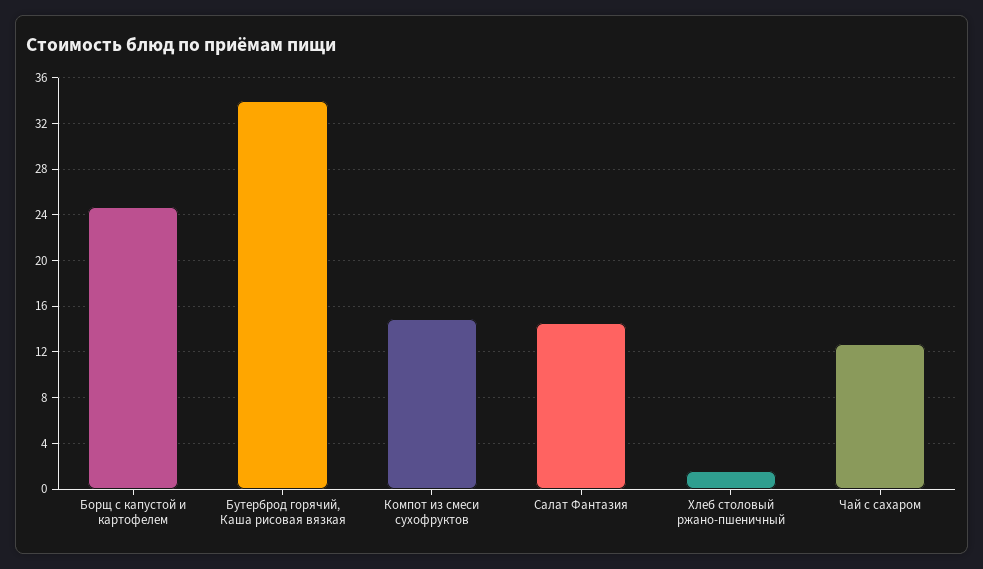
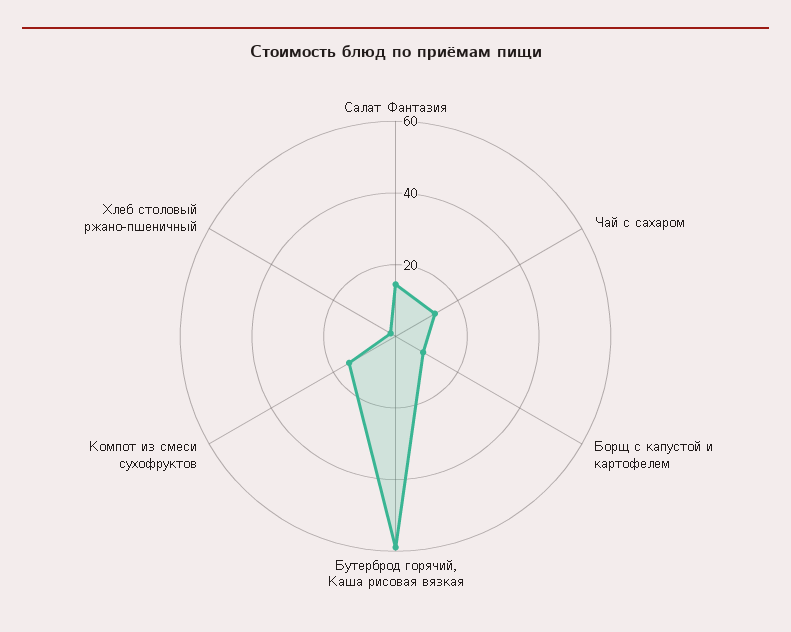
  {
-   "Борщ с капустой и картофелем": 25,
+   "Борщ с капустой и картофелем": 10,
-   "Бутерброд горячий, Каша рисовая вязкая": 34,
+   "Бутерброд горячий, Каша рисовая вязкая": 60,
    "Компот из смеси сухофруктов": 15,
    "Салат Фантазия": 15,
    "Хлеб столовый ржано-пшеничный": 2,
    "Чай с сахаром": 13
  }

